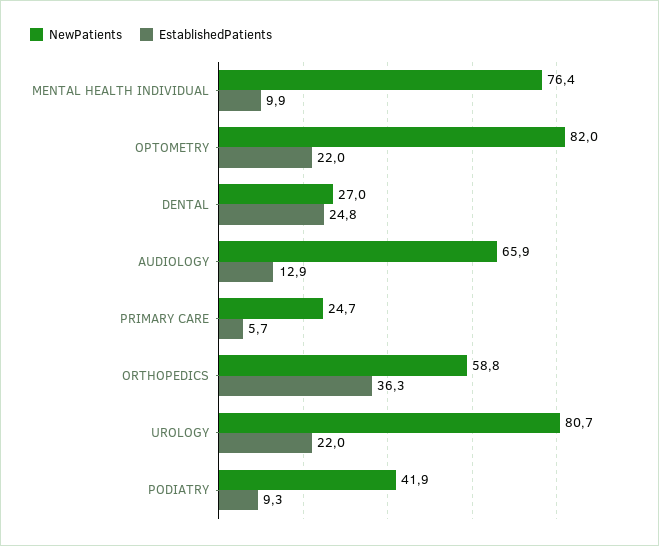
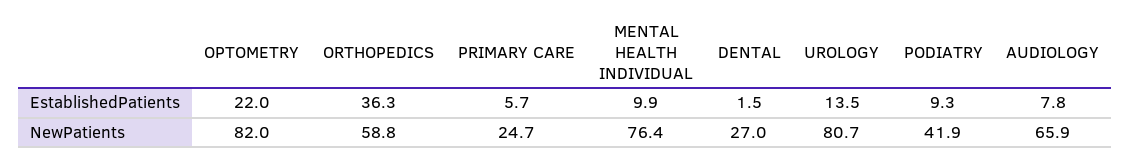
  {
    "NewPatients": {
      "MENTAL HEALTH INDIVIDUAL": 76.4,
      "OPTOMETRY": 82,
      "DENTAL": 27,
      "AUDIOLOGY": 65.9,
      "PRIMARY CARE": 24.7,
      "ORTHOPEDICS": 58.8,
      "UROLOGY": 80.7,
      "PODIATRY": 41.9
    },
    "EstablishedPatients": {
      "MENTAL HEALTH INDIVIDUAL": 9.9,
      "OPTOMETRY": 22,
-     "DENTAL": 24.8,
+     "DENTAL": 1.5,
-     "AUDIOLOGY": 12.9,
+     "AUDIOLOGY": 7.8,
      "PRIMARY CARE": 5.7,
      "ORTHOPEDICS": 36.3,
-     "UROLOGY": 22,
+     "UROLOGY": 13.5,
      "PODIATRY": 9.3
    }
  }

